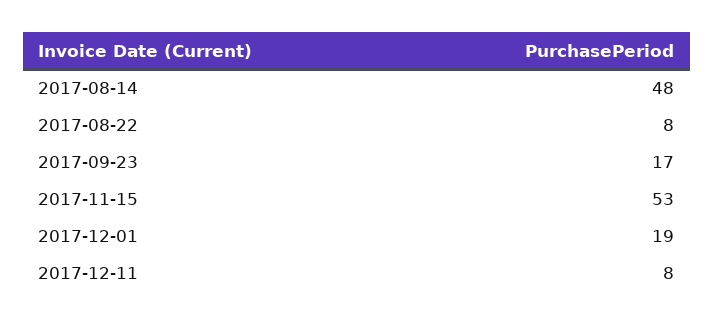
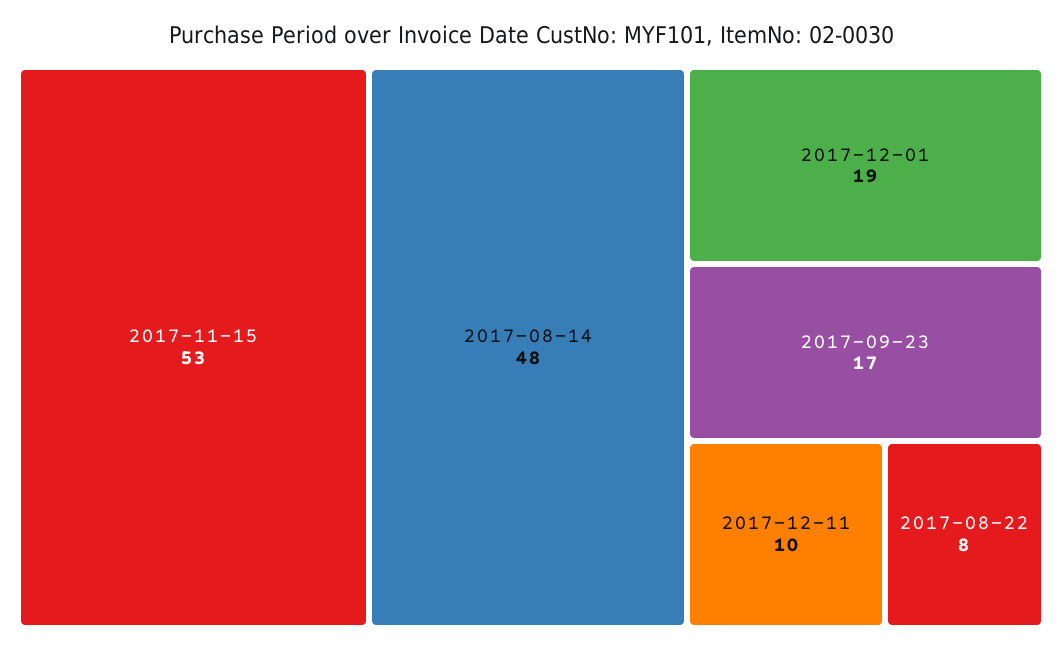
  {
    "2017-08-14": 48,
    "2017-08-22": 8,
    "2017-09-23": 17,
    "2017-11-15": 53,
    "2017-12-01": 19,
-   "2017-12-11": 8
+   "2017-12-11": 10
  }

